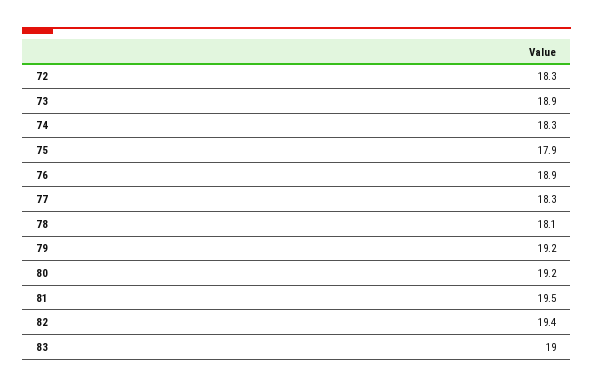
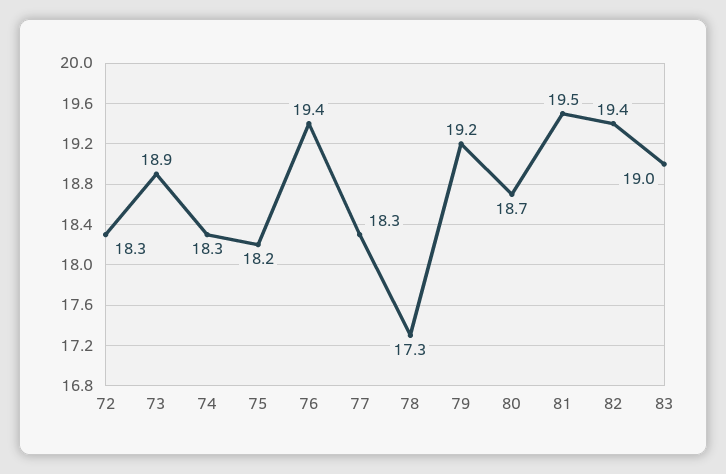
  {
    "72": 18.3,
    "73": 18.9,
    "74": 18.3,
-   "75": 17.9,
+   "75": 18.2,
-   "76": 18.9,
+   "76": 19.4,
    "77": 18.3,
-   "78": 18.1,
+   "78": 17.3,
    "79": 19.2,
-   "80": 19.2,
+   "80": 18.7,
    "81": 19.5,
    "82": 19.4,
    "83": 19
  }

